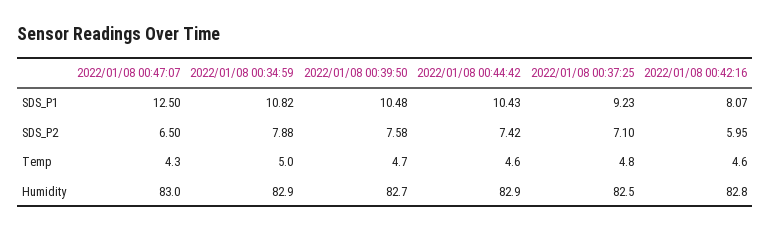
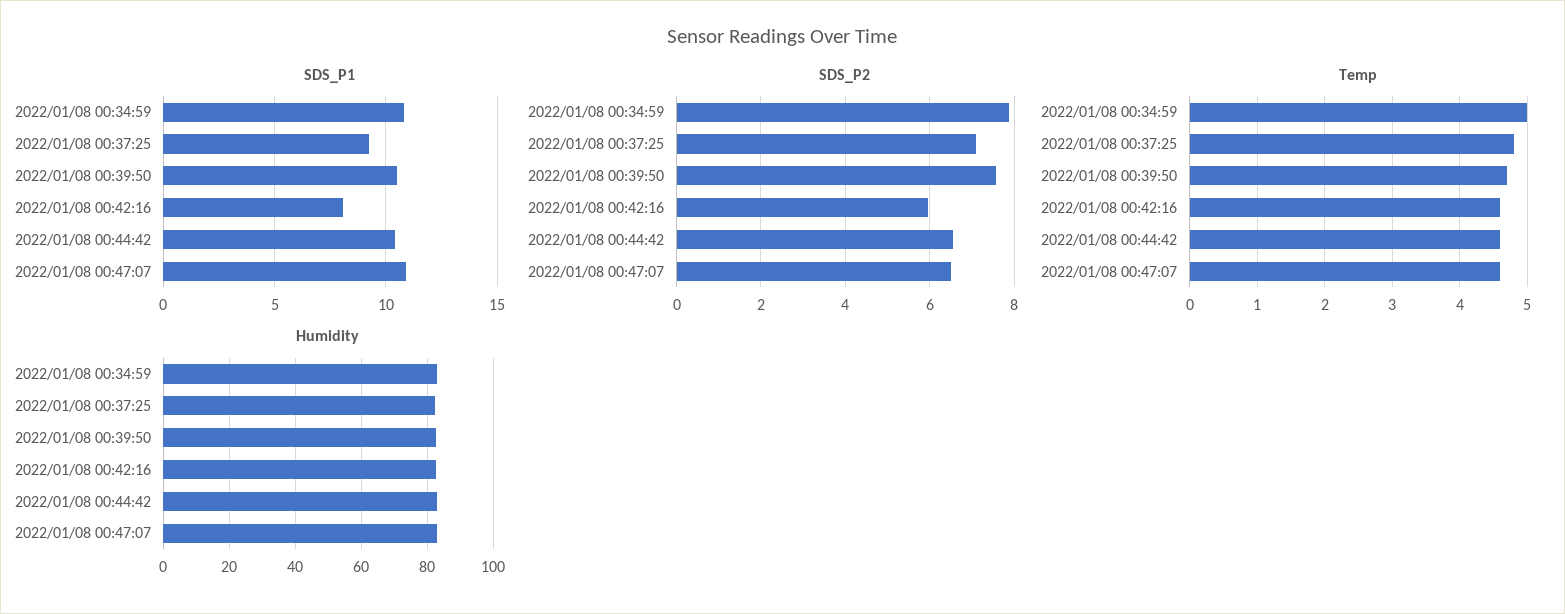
  {
    "SDS_P1": {
-     "2022/01/08 00:47:07": 12.5,
+     "2022/01/08 00:47:07": 11,
      "2022/01/08 00:34:59": 10.82,
      "2022/01/08 00:39:50": 10.48,
      "2022/01/08 00:44:42": 10.43,
      "2022/01/08 00:37:25": 9.23,
      "2022/01/08 00:42:16": 8.07
    },
    "SDS_P2": {
      "2022/01/08 00:47:07": 6.5,
      "2022/01/08 00:34:59": 7.88,
      "2022/01/08 00:39:50": 7.58,
-     "2022/01/08 00:44:42": 7.42,
+     "2022/01/08 00:44:42": 6.6,
      "2022/01/08 00:37:25": 7.1,
      "2022/01/08 00:42:16": 5.95
    },
    "Temp": {
-     "2022/01/08 00:47:07": 4.3,
+     "2022/01/08 00:47:07": 4.6,
      "2022/01/08 00:34:59": 5,
      "2022/01/08 00:39:50": 4.7,
      "2022/01/08 00:44:42": 4.6,
      "2022/01/08 00:37:25": 4.8,
      "2022/01/08 00:42:16": 4.6
    },
    "Humidity": {
      "2022/01/08 00:47:07": 83,
      "2022/01/08 00:34:59": 82.9,
      "2022/01/08 00:39:50": 82.7,
      "2022/01/08 00:44:42": 82.9,
      "2022/01/08 00:37:25": 82.5,
      "2022/01/08 00:42:16": 82.8
    }
  }

